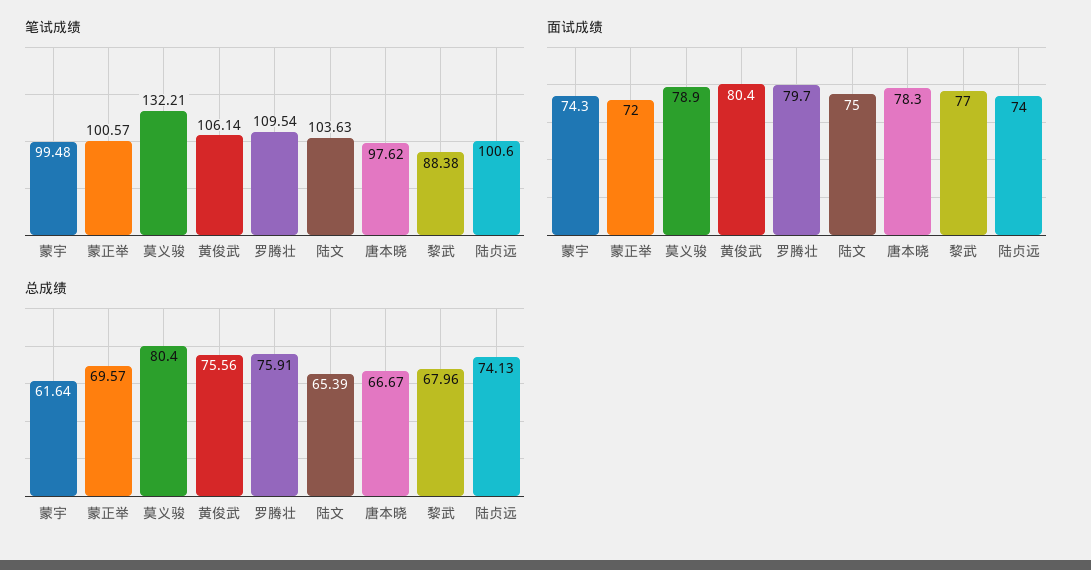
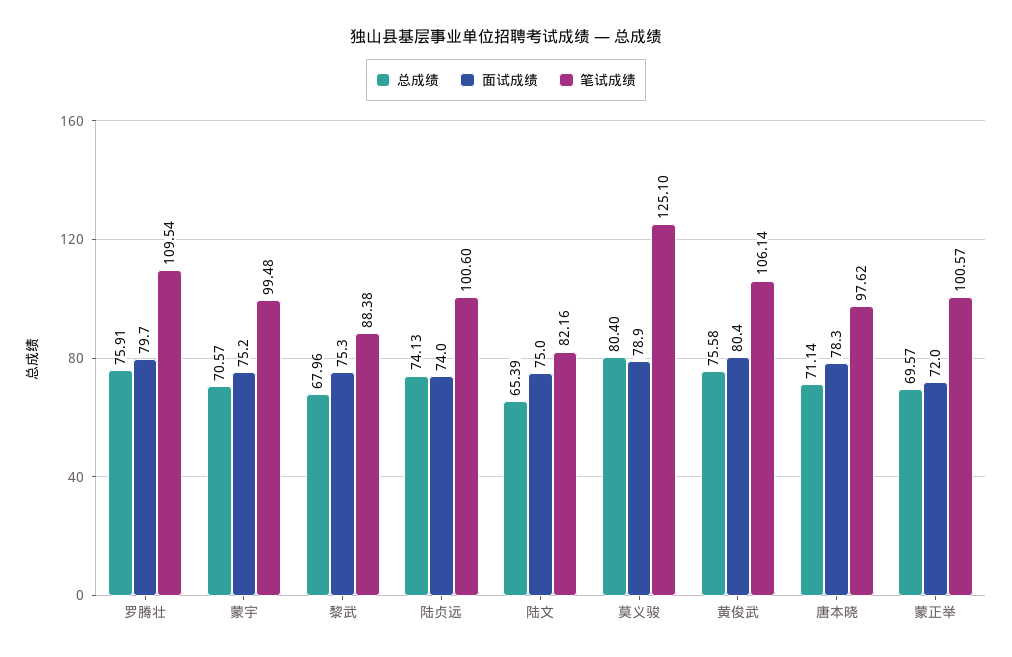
  {
    "笔试成绩": {
      "蒙宇": 99.48,
      "蒙正举": 100.57,
-     "莫义骏": 132.21,
+     "莫义骏": 125.1,
      "黄俊武": 106.14,
      "罗腾壮": 109.54,
-     "陆文": 103.63,
+     "陆文": 82.16,
      "唐本晓": 97.62,
      "黎武": 88.38,
      "陆贞远": 100.6
    },
    "面试成绩": {
-     "蒙宇": 74.3,
+     "蒙宇": 75.2,
      "蒙正举": 72,
      "莫义骏": 78.9,
      "黄俊武": 80.4,
      "罗腾壮": 79.7,
      "陆文": 75,
      "唐本晓": 78.3,
-     "黎武": 77,
+     "黎武": 75.3,
      "陆贞远": 74
    },
    "总成绩": {
-     "蒙宇": 61.64,
+     "蒙宇": 70.57,
      "蒙正举": 69.57,
      "莫义骏": 80.4,
-     "黄俊武": 75.56,
+     "黄俊武": 75.58,
      "罗腾壮": 75.91,
      "陆文": 65.39,
-     "唐本晓": 66.67,
+     "唐本晓": 71.14,
      "黎武": 67.96,
      "陆贞远": 74.13
    }
  }

